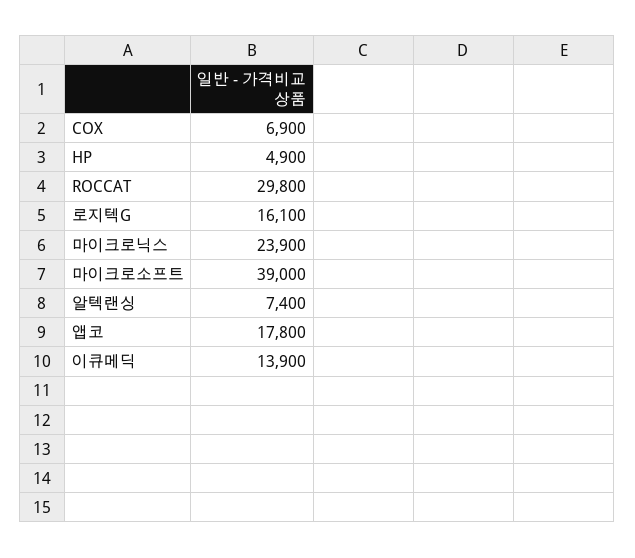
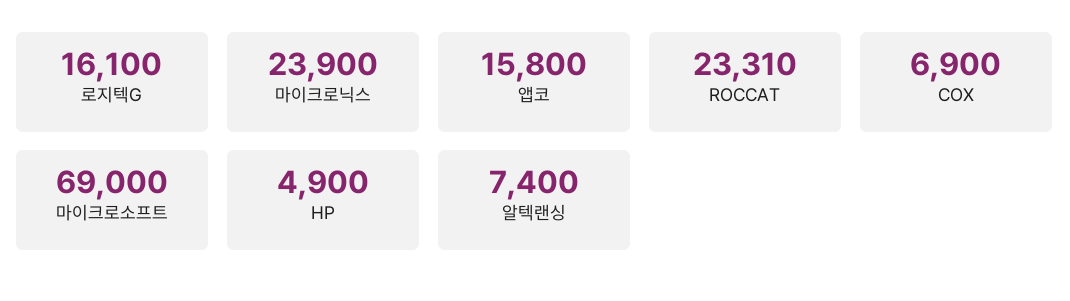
  {
    "COX": 6900,
    "HP": 4900,
-   "ROCCAT": 29800,
+   "ROCCAT": 23310,
    "로지텍G": 16100,
    "마이크로닉스": 23900,
-   "마이크로소프트": 39000,
+   "마이크로소프트": 69000,
    "알텍랜싱": 7400,
-   "앱코": 17800,
+   "앱코": 15800
-   "이큐메딕": 13900
  }

